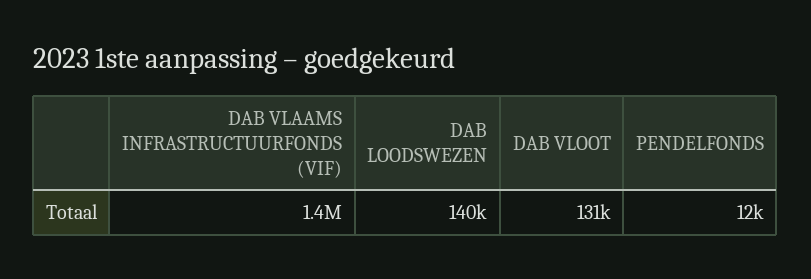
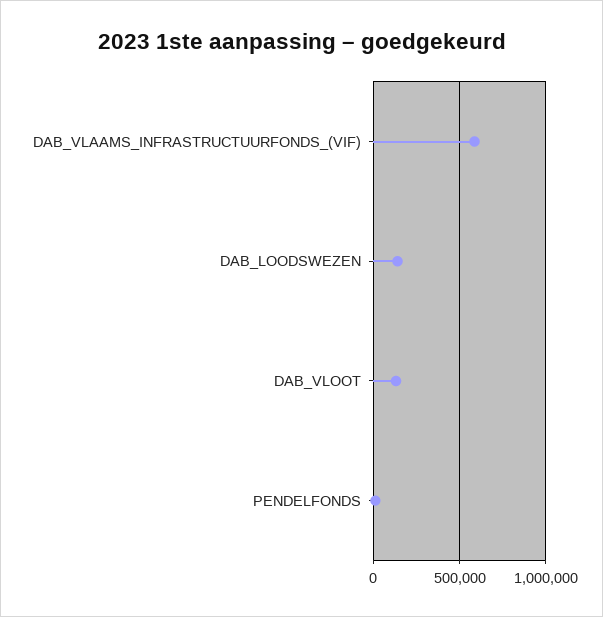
  {
-   "DAB VLAAMS INFRASTRUCTUURFONDS (VIF)": 1400000,
+   "DAB VLAAMS INFRASTRUCTUURFONDS (VIF)": 600000,
    "DAB LOODSWEZEN": 140000,
    "DAB VLOOT": 131000,
    "PENDELFONDS": 12000
  }

